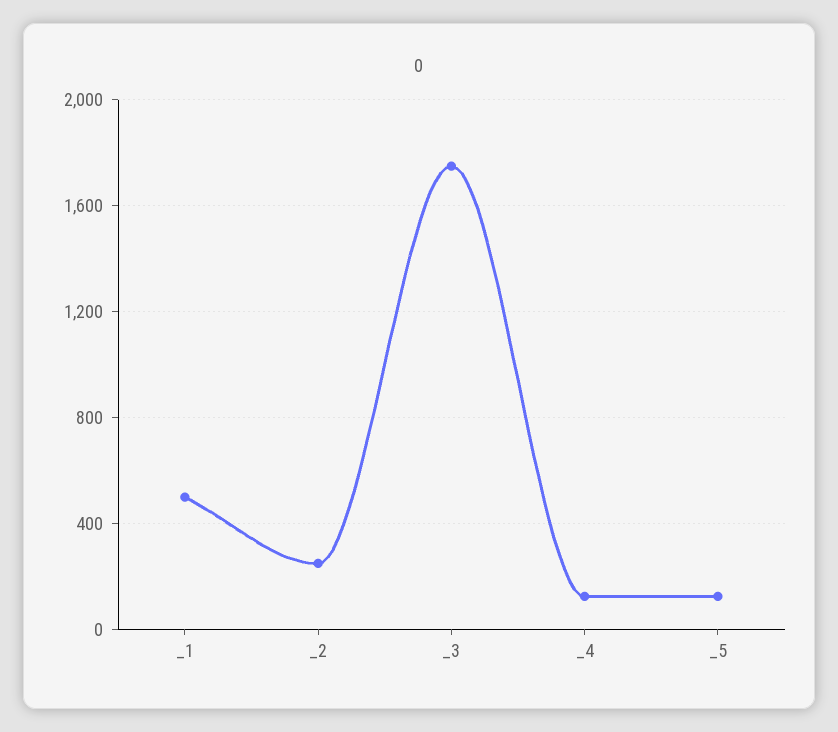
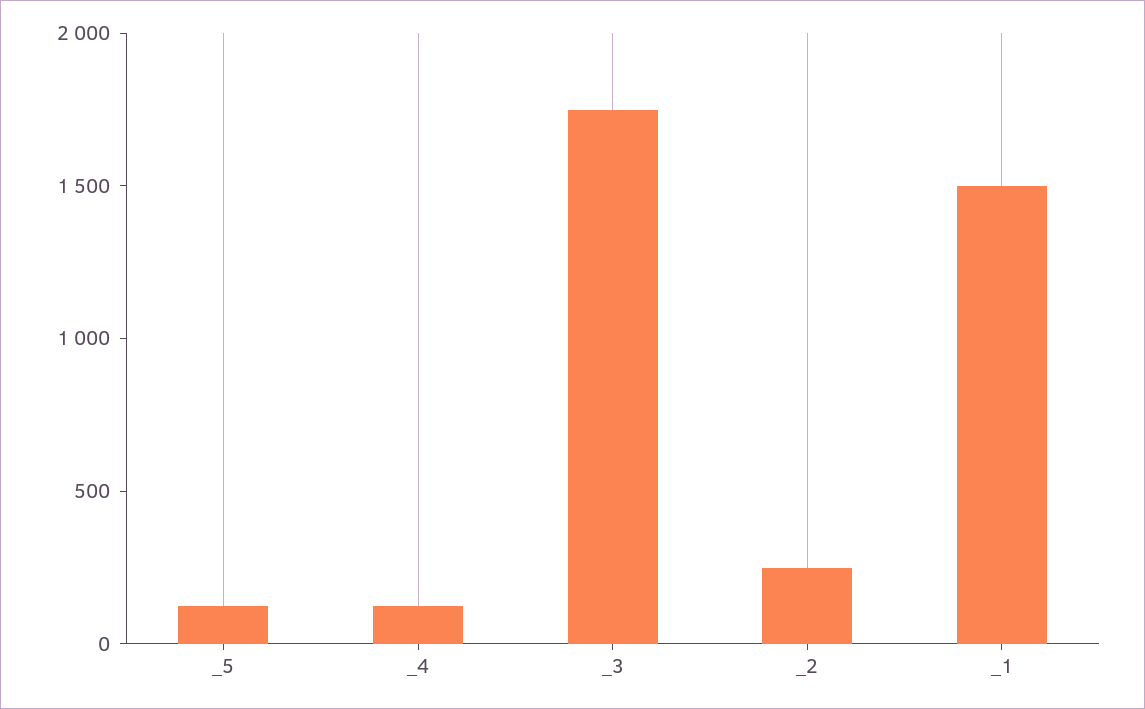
  {
-   "_1": 500,
+   "_1": 1500,
    "_2": 250,
    "_3": 1750,
    "_4": 150,
    "_5": 150
  }

